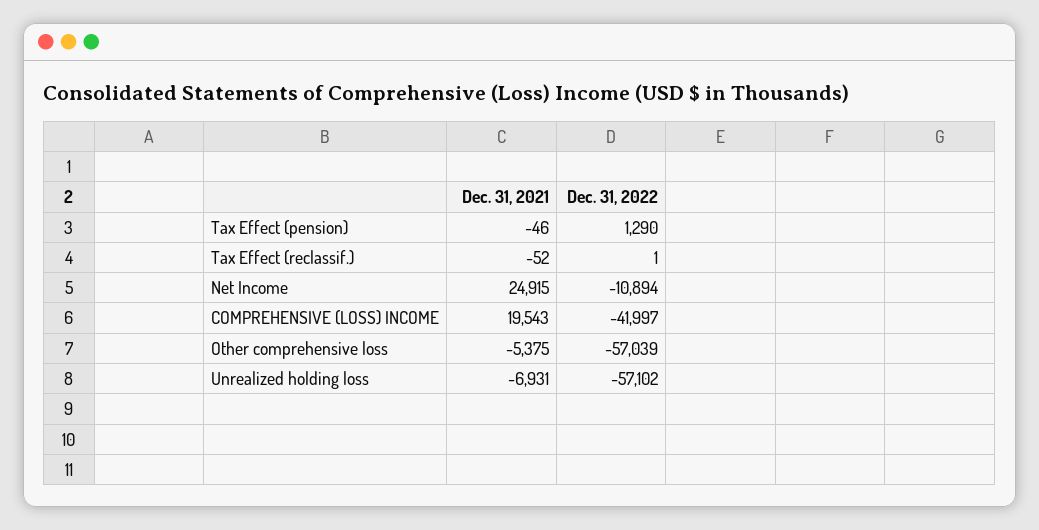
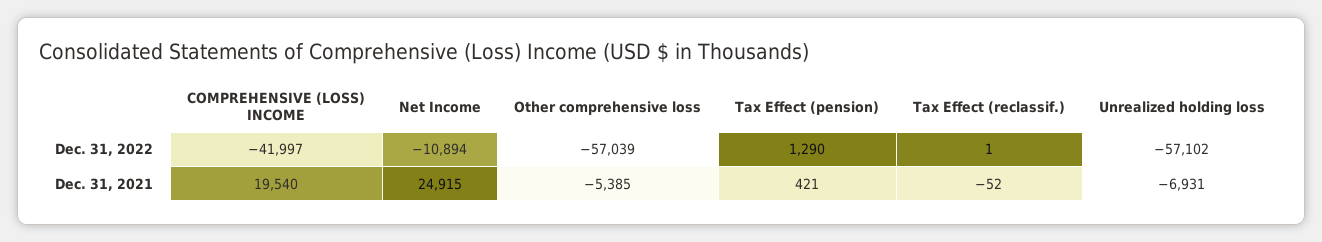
  {
    "Dec. 31, 2021": {
-     "Tax Effect (pension)": -46,
+     "Tax Effect (pension)": 421,
      "Tax Effect (reclassif.)": -52,
      "Net Income": 24915,
-     "COMPREHENSIVE (LOSS) INCOME": 19543,
+     "COMPREHENSIVE (LOSS) INCOME": 19540,
-     "Other comprehensive loss": -5375,
+     "Other comprehensive loss": -5385,
      "Unrealized holding loss": -6931
    },
    "Dec. 31, 2022": {
      "Tax Effect (pension)": 1290,
      "Tax Effect (reclassif.)": 1,
      "Net Income": -10894,
      "COMPREHENSIVE (LOSS) INCOME": -41997,
      "Other comprehensive loss": -57039,
      "Unrealized holding loss": -57102
    }
  }

